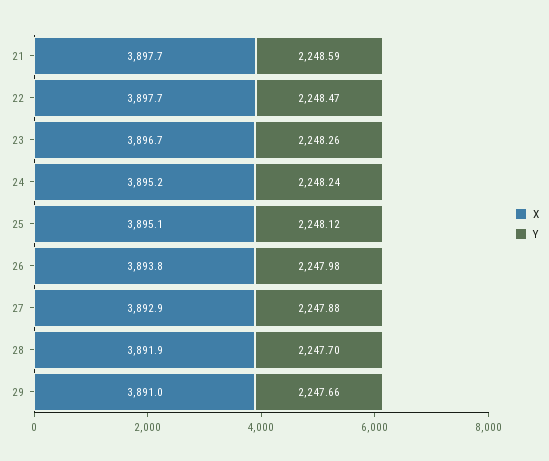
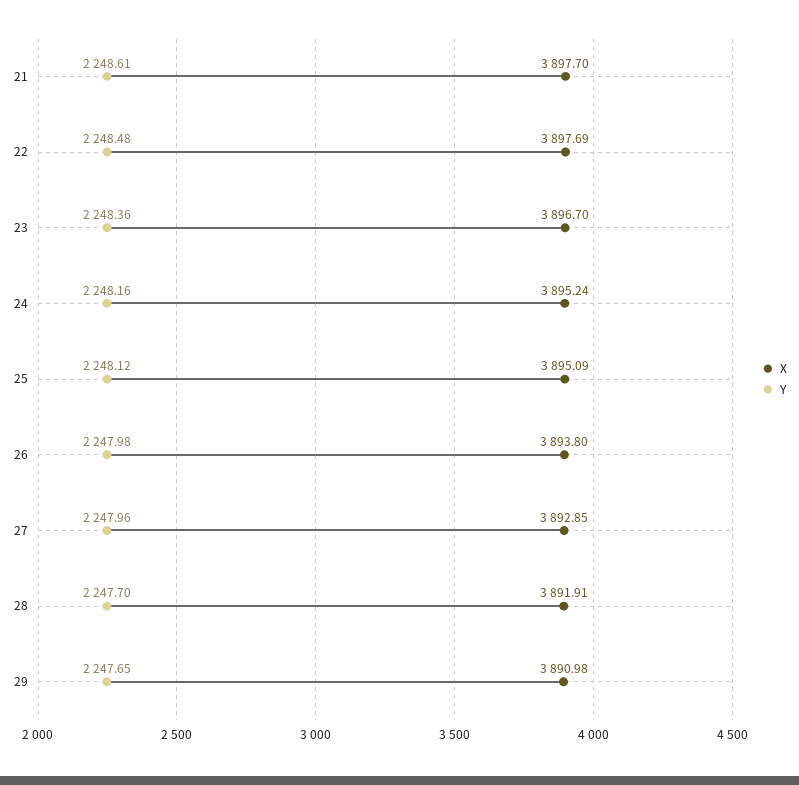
  {
    "X": {
      "21": 3897.7,
      "22": 3897.69,
      "23": 3896.7,
      "24": 3895.24,
      "25": 3895.09,
      "26": 3893.8,
      "27": 3892.85,
      "28": 3891.91,
      "29": 3890.98
    },
    "Y": {
-     "21": 2248.59,
+     "21": 2248.61,
-     "22": 2248.47,
+     "22": 2248.48,
-     "23": 2248.26,
+     "23": 2248.36,
-     "24": 2248.24,
+     "24": 2248.16,
      "25": 2248.12,
      "26": 2247.98,
-     "27": 2247.88,
+     "27": 2247.96,
      "28": 2247.7,
-     "29": 2247.66
+     "29": 2247.65
    }
  }

